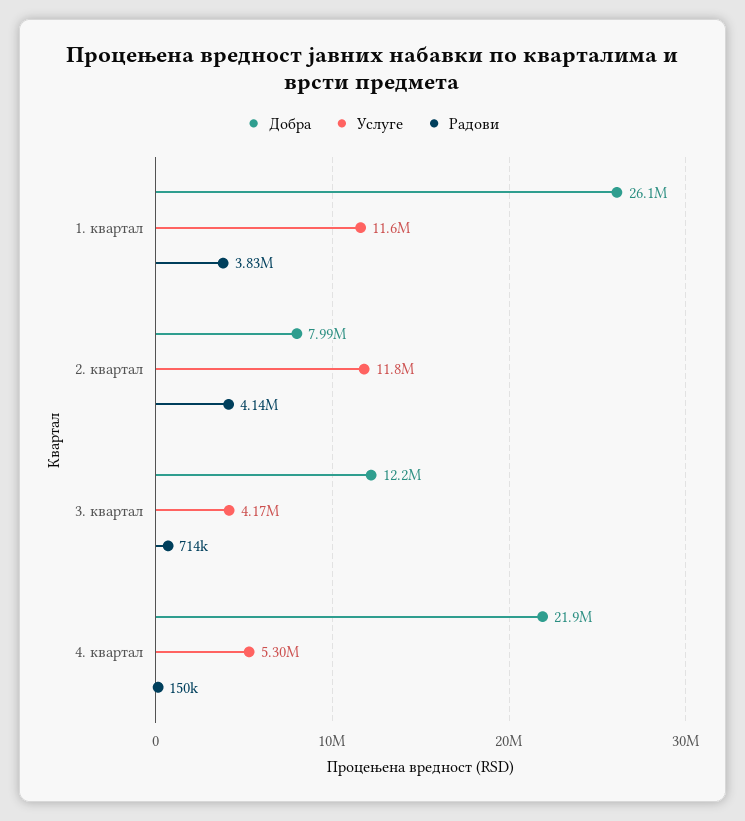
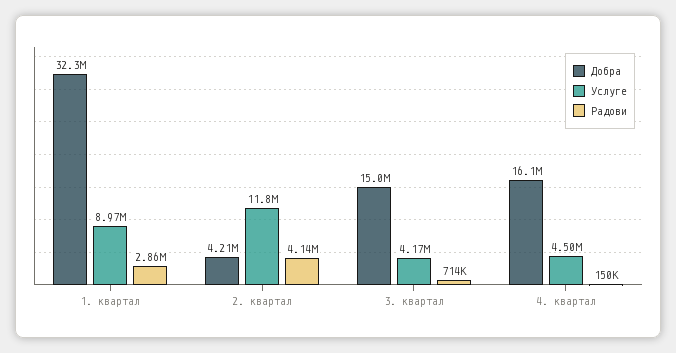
  {
    "Добра": {
-     "1. квартал": 26100000,
+     "1. квартал": 32300000,
-     "2. квартал": 7990000,
+     "2. квартал": 4210000,
-     "3. квартал": 12200000,
+     "3. квартал": 15000000,
-     "4. квартал": 21900000
+     "4. квартал": 16100000
    },
    "Услуге": {
-     "1. квартал": 11600000,
+     "1. квартал": 8970000,
      "2. квартал": 11800000,
      "3. квартал": 4170000,
-     "4. квартал": 5300000
+     "4. квартал": 4500000
    },
    "Радови": {
-     "1. квартал": 3830000,
+     "1. квартал": 2860000,
      "2. квартал": 4140000,
      "3. квартал": 714000,
      "4. квартал": 150000
    }
  }

